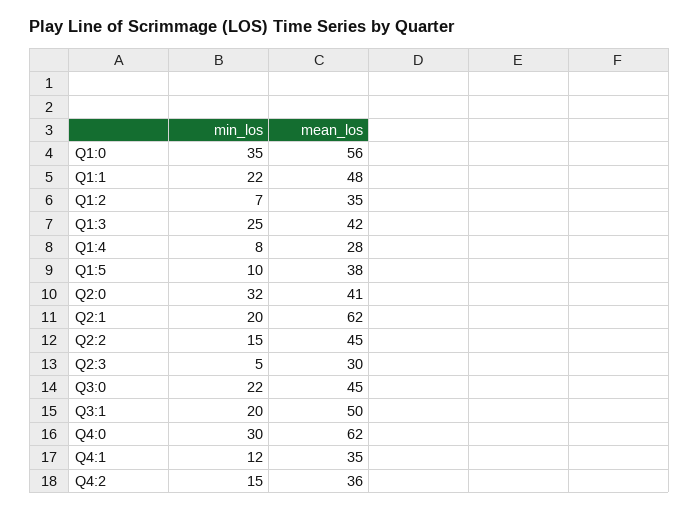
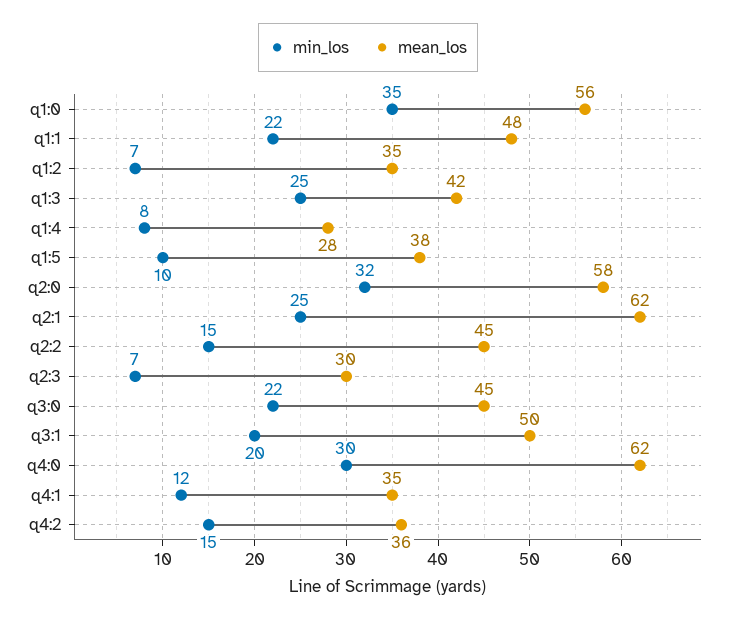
  {
    "min_los": {
      "Q1:0": 35,
      "Q1:1": 22,
      "Q1:2": 7,
      "Q1:3": 25,
      "Q1:4": 8,
      "Q1:5": 10,
      "Q2:0": 32,
-     "Q2:1": 20,
+     "Q2:1": 25,
      "Q2:2": 15,
-     "Q2:3": 5,
+     "Q2:3": 7,
      "Q3:0": 22,
      "Q3:1": 20,
      "Q4:0": 30,
      "Q4:1": 12,
      "Q4:2": 15
    },
    "mean_los": {
      "Q1:0": 56,
      "Q1:1": 48,
      "Q1:2": 35,
      "Q1:3": 42,
      "Q1:4": 28,
      "Q1:5": 38,
-     "Q2:0": 41,
+     "Q2:0": 58,
      "Q2:1": 62,
      "Q2:2": 45,
      "Q2:3": 30,
      "Q3:0": 45,
      "Q3:1": 50,
      "Q4:0": 62,
      "Q4:1": 35,
      "Q4:2": 36
    }
  }

